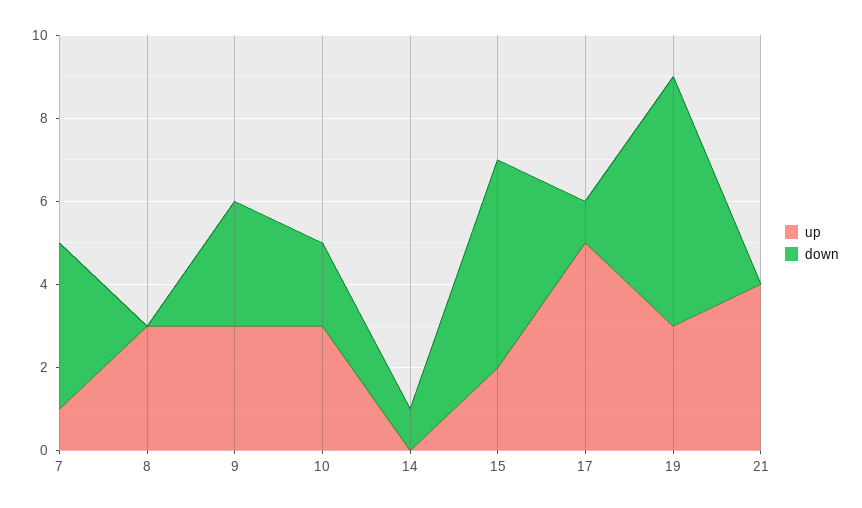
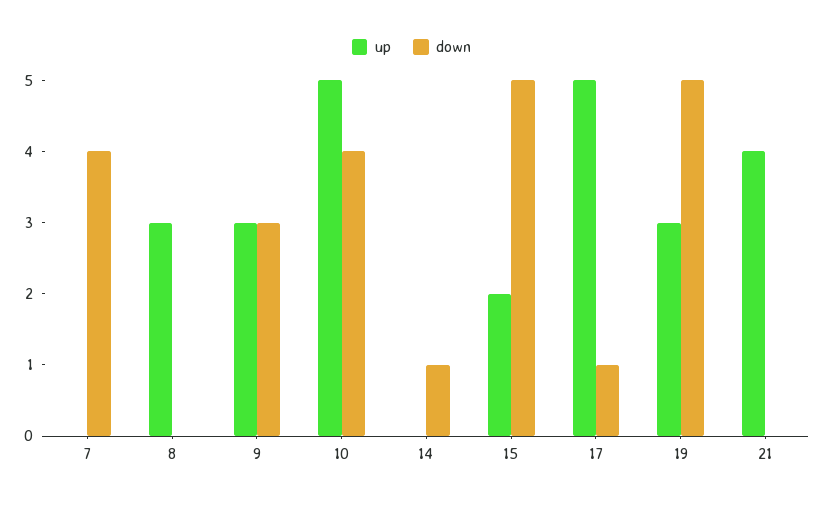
  {
    "up": {
-     "7": 1,
+     "7": 0,
      "8": 3,
      "9": 3,
-     "10": 3,
+     "10": 5,
      "14": 0,
      "15": 2,
      "17": 5,
      "19": 3,
      "21": 4
    },
    "down": {
      "7": 4,
      "8": 0,
      "9": 3,
-     "10": 2,
+     "10": 4,
      "14": 1,
      "15": 5,
      "17": 1,
-     "19": 6,
+     "19": 5,
      "21": 0
    }
  }

